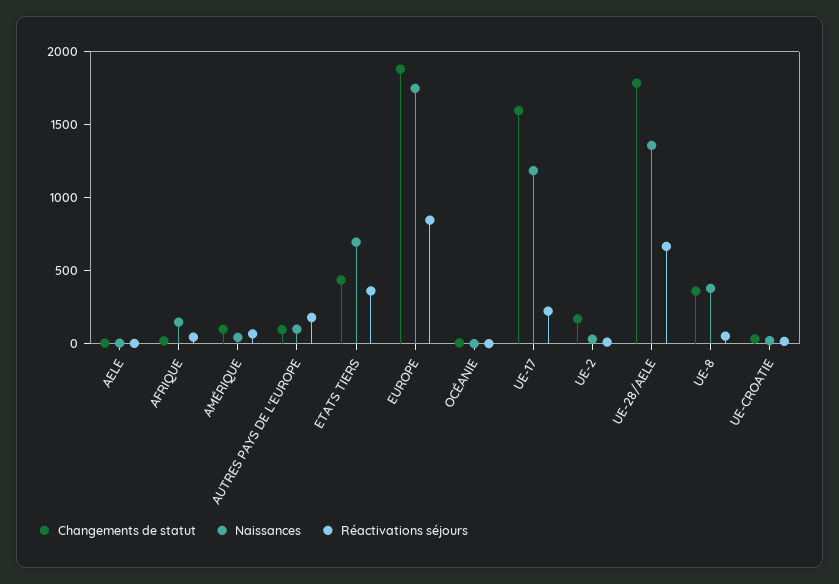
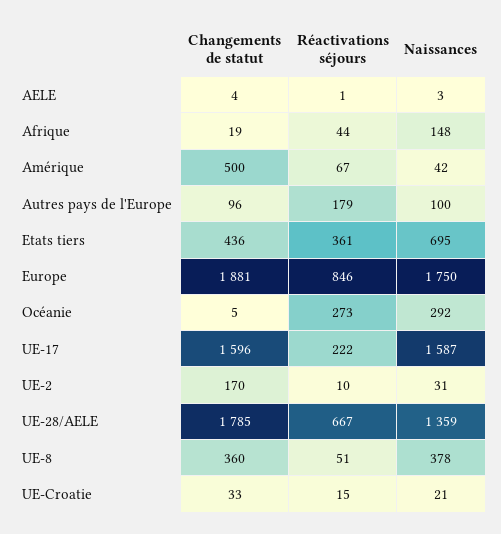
  {
    "Changements de statut": {
      "AELE": 4,
      "AFRIQUE": 19,
-     "AMÉRIQUE": 100,
+     "AMÉRIQUE": 500,
      "AUTRES PAYS DE L'EUROPE": 96,
      "ETATS TIERS": 436,
      "EUROPE": 1881,
      "OCÉANIE": 5,
      "UE-17": 1596,
      "UE-2": 170,
      "UE-28/AELE": 1785,
      "UE-8": 360,
      "UE-CROATIE": 33
    },
    "Naissances": {
      "AELE": 3,
      "AFRIQUE": 148,
      "AMÉRIQUE": 42,
      "AUTRES PAYS DE L'EUROPE": 100,
      "ETATS TIERS": 695,
      "EUROPE": 1750,
-     "OCÉANIE": 0,
+     "OCÉANIE": 292,
-     "UE-17": 1200,
+     "UE-17": 1587,
      "UE-2": 31,
      "UE-28/AELE": 1359,
      "UE-8": 378,
      "UE-CROATIE": 21
    },
    "Réactivations séjours": {
      "AELE": 1,
      "AFRIQUE": 44,
      "AMÉRIQUE": 67,
      "AUTRES PAYS DE L'EUROPE": 179,
      "ETATS TIERS": 361,
      "EUROPE": 846,
-     "OCÉANIE": 0,
+     "OCÉANIE": 273,
      "UE-17": 222,
      "UE-2": 10,
      "UE-28/AELE": 667,
      "UE-8": 51,
      "UE-CROATIE": 15
    }
  }

